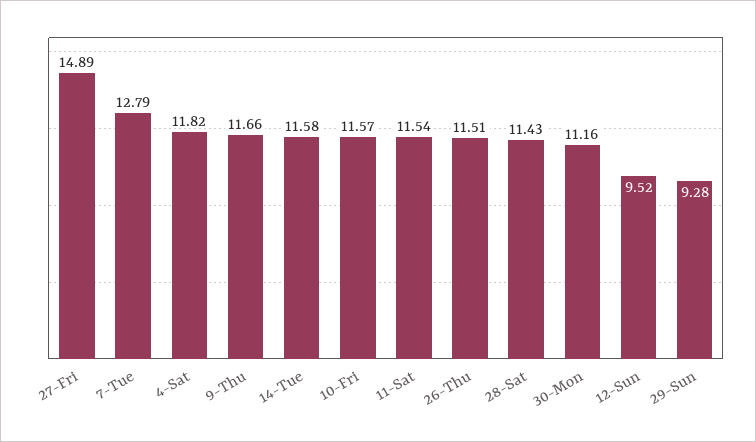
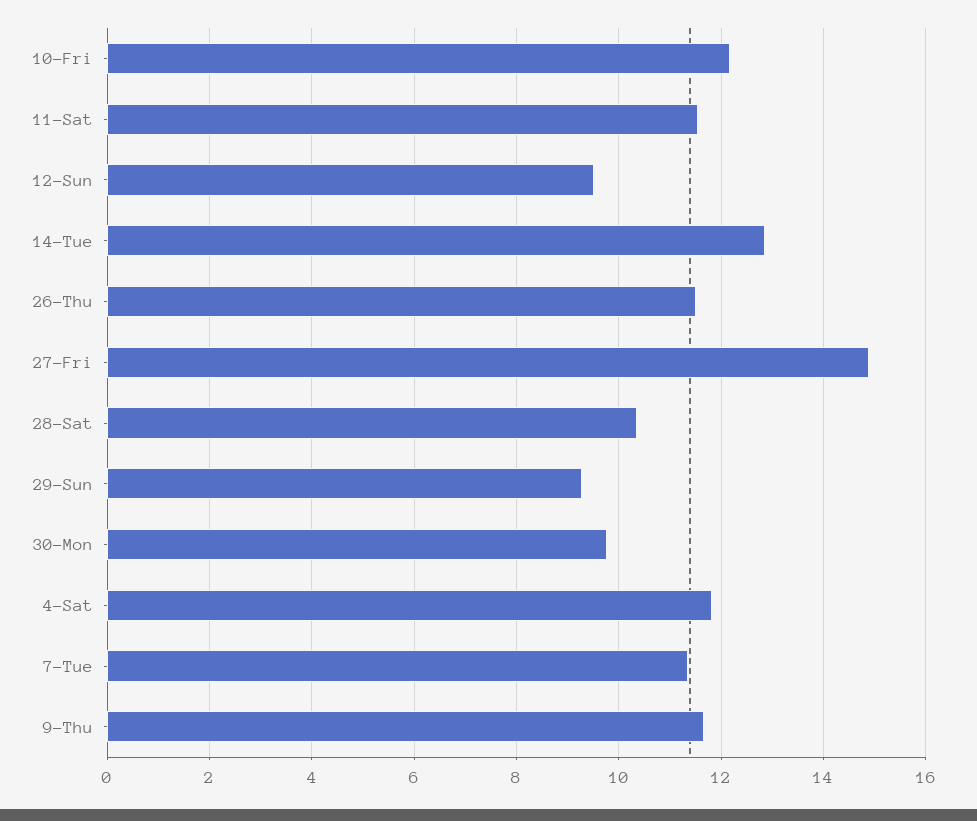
  {
    "27-Fri": 14.89,
-   "7-Tue": 12.79,
+   "7-Tue": 11.4,
    "4-Sat": 11.82,
    "9-Thu": 11.66,
-   "14-Tue": 11.58,
+   "14-Tue": 12.8,
-   "10-Fri": 11.57,
+   "10-Fri": 12.2,
    "11-Sat": 11.54,
    "26-Thu": 11.51,
-   "28-Sat": 11.43,
+   "28-Sat": 10.4,
-   "30-Mon": 11.16,
+   "30-Mon": 9.8,
    "12-Sun": 9.52,
    "29-Sun": 9.28
  }

